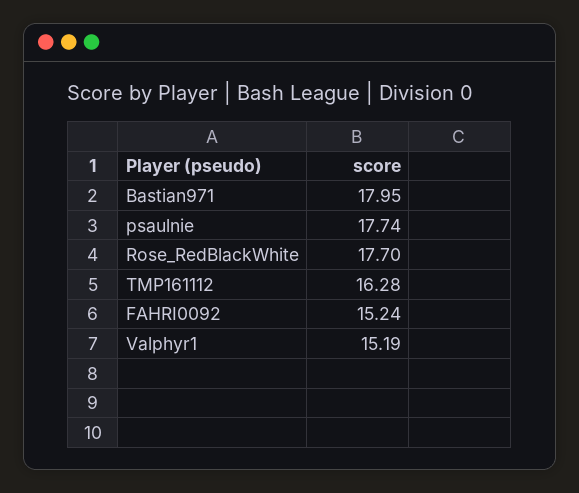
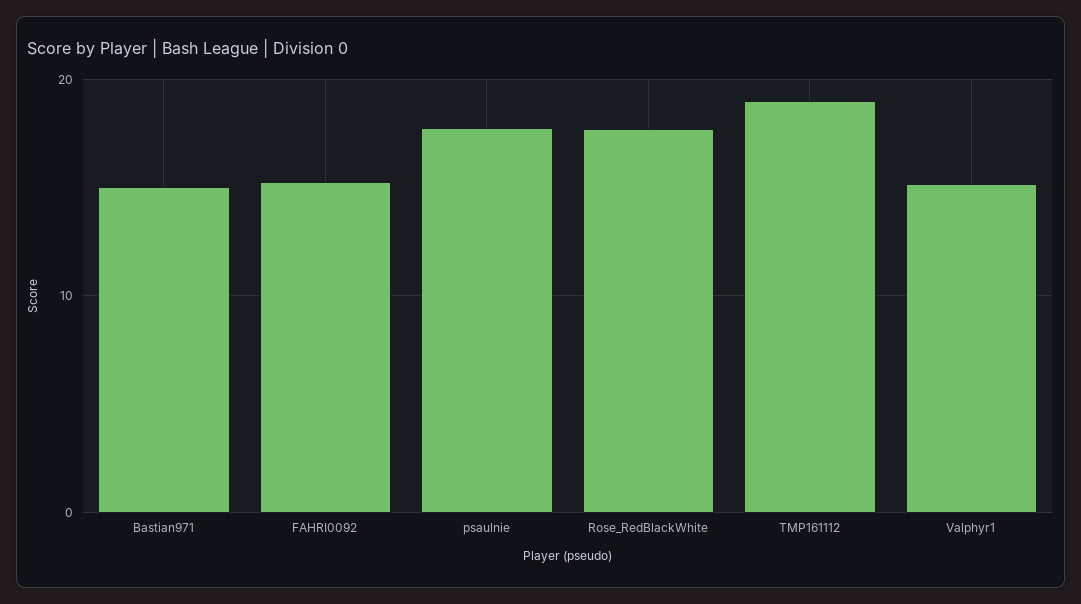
  {
-   "Bastian971": 17.95,
+   "Bastian971": 15,
    "psaulnie": 17.74,
    "Rose_RedBlackWhite": 17.7,
-   "TMP161112": 16.28,
+   "TMP161112": 19,
    "FAHRI0092": 15.24,
    "Valphyr1": 15.19
  }

